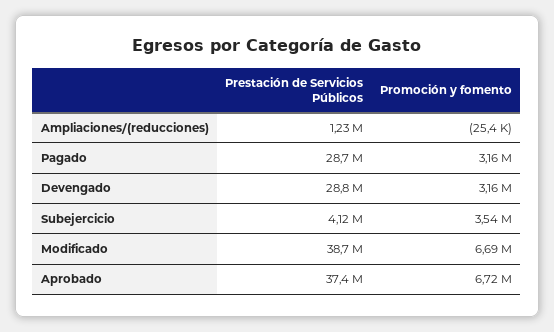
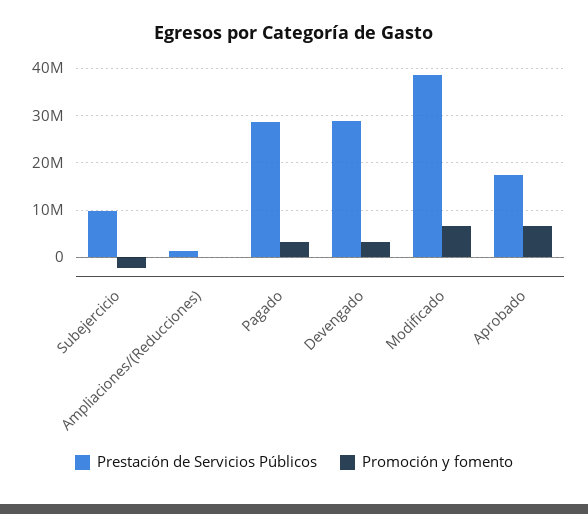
  {
    "Prestación de Servicios Públicos": {
      "Ampliaciones/(reducciones)": 1230000,
      "Pagado": 28700000,
      "Devengado": 28800000,
-     "Subejercicio": 4120000,
+     "Subejercicio": 10000000,
      "Modificado": 38700000,
-     "Aprobado": 37400000
+     "Aprobado": 18000000
    },
    "Promoción y fomento": {
      "Ampliaciones/(reducciones)": -25400,
      "Pagado": 3160000,
      "Devengado": 3160000,
-     "Subejercicio": 3540000,
+     "Subejercicio": -2000000,
      "Modificado": 6690000,
      "Aprobado": 6720000
    }
  }

